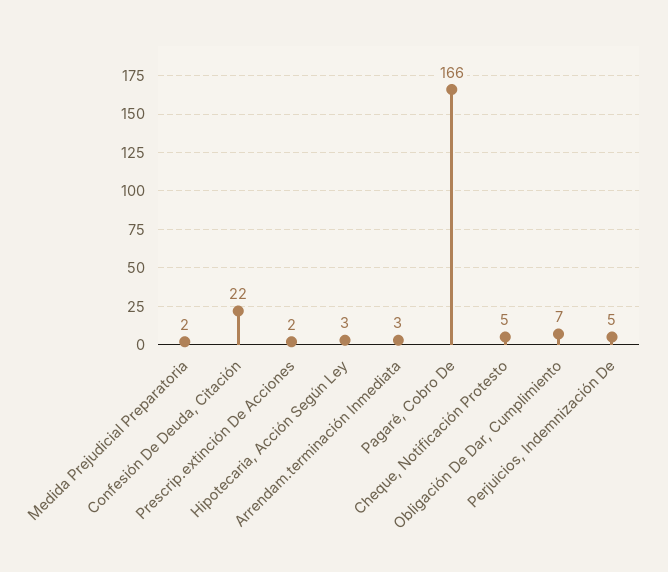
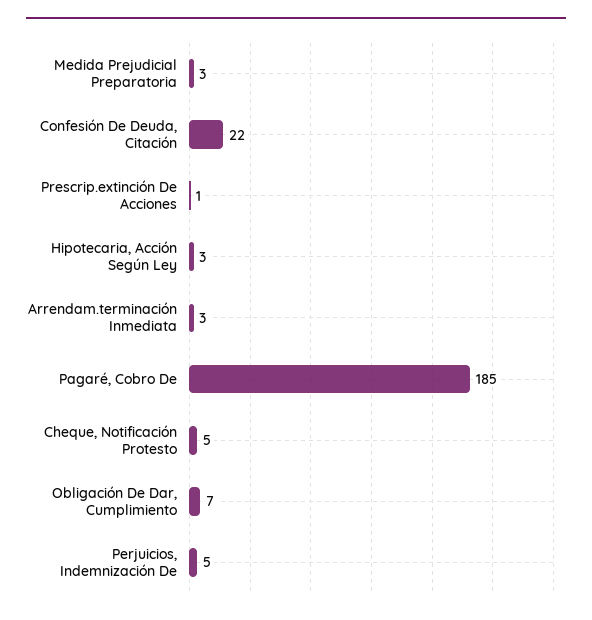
  {
-   "Medida Prejudicial Preparatoria": 2,
+   "Medida Prejudicial Preparatoria": 3,
    "Confesión De Deuda, Citación": 22,
-   "Prescrip.extinción De Acciones": 2,
+   "Prescrip.extinción De Acciones": 1,
    "Hipotecaria, Acción Según Ley": 3,
    "Arrendam.terminación Inmediata": 3,
-   "Pagaré, Cobro De": 166,
+   "Pagaré, Cobro De": 185,
    "Cheque, Notificación Protesto": 5,
    "Obligación De Dar, Cumplimiento": 7,
    "Perjuicios, Indemnización De": 5
  }

